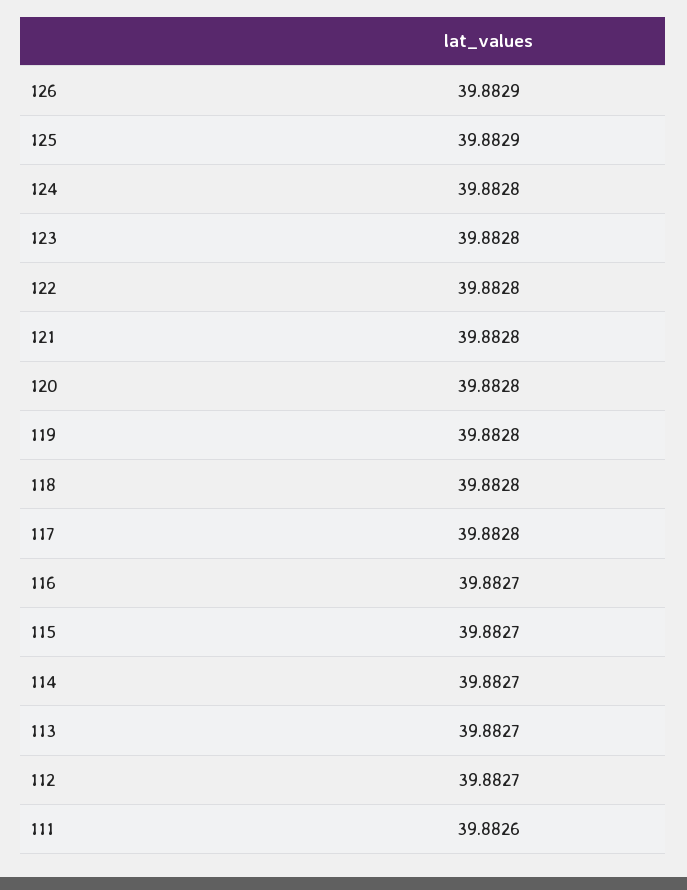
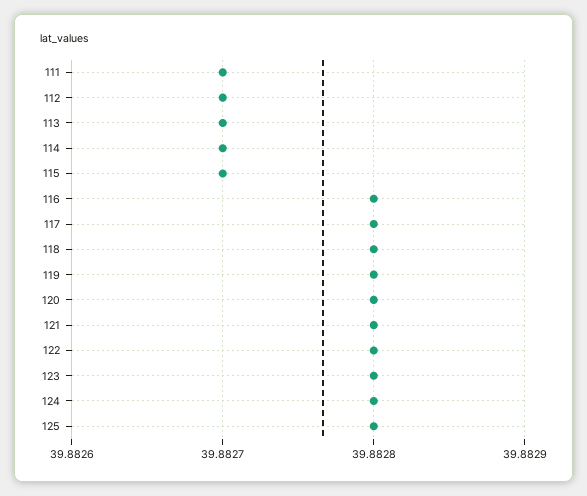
  {
-   "126": 39.8829,
-   "125": 39.8829,
+   "125": 39.8828,
    "124": 39.8828,
    "123": 39.8828,
    "122": 39.8828,
    "121": 39.8828,
    "120": 39.8828,
    "119": 39.8828,
    "118": 39.8828,
    "117": 39.8828,
-   "116": 39.8827,
+   "116": 39.8828,
    "115": 39.8827,
    "114": 39.8827,
    "113": 39.8827,
    "112": 39.8827,
-   "111": 39.8826
+   "111": 39.8827
  }

